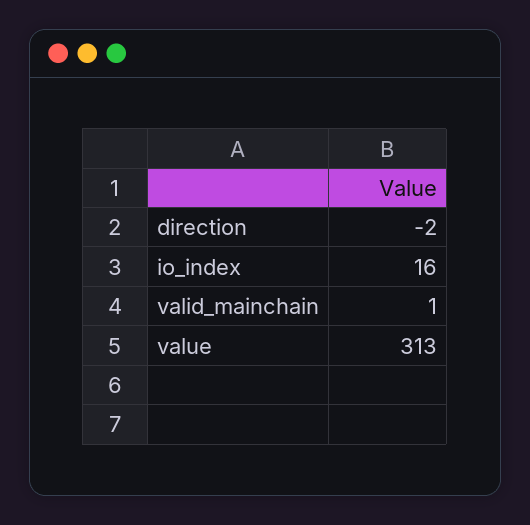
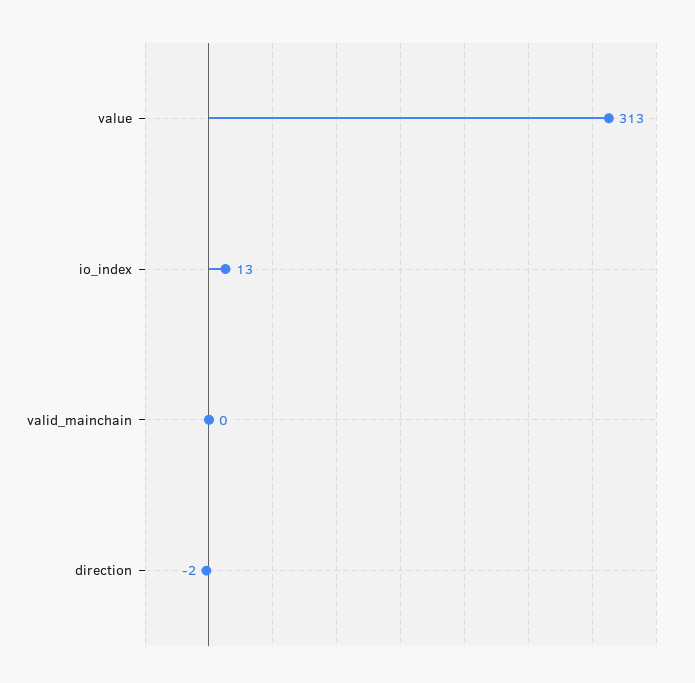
  {
    "direction": -2,
-   "io_index": 16,
+   "io_index": 13,
-   "valid_mainchain": 1,
+   "valid_mainchain": 0,
    "value": 313
  }

